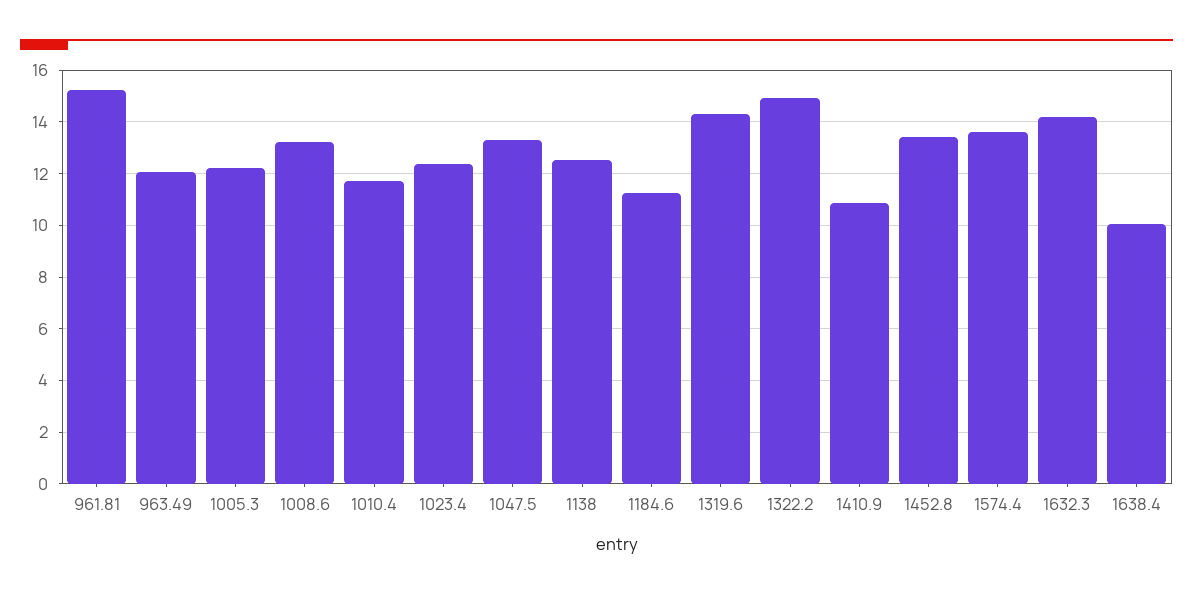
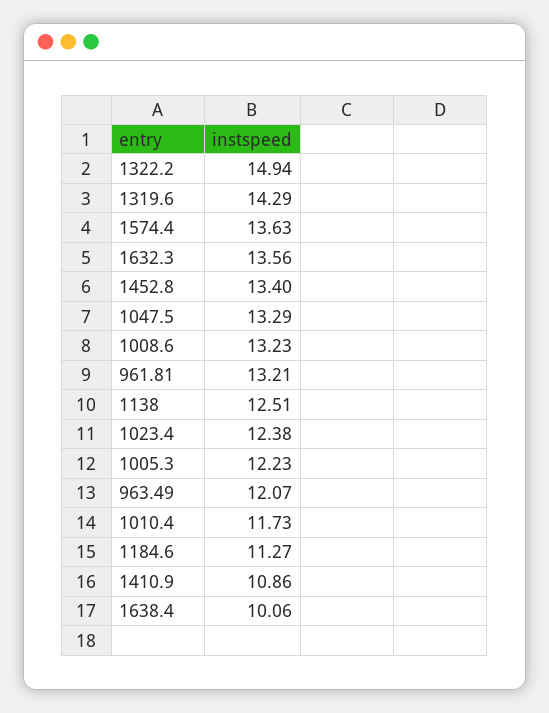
  {
-   "961.81": 15.25,
+   "961.81": 13.21,
    "963.49": 12.07,
    "1005.3": 12.23,
    "1008.6": 13.23,
    "1010.4": 11.73,
    "1023.4": 12.38,
    "1047.5": 13.29,
    "1138": 12.51,
    "1184.6": 11.27,
    "1319.6": 14.29,
    "1322.2": 14.94,
    "1410.9": 10.86,
    "1452.8": 13.4,
    "1574.4": 13.63,
-   "1632.3": 14.25,
+   "1632.3": 13.56,
    "1638.4": 10.06
  }

